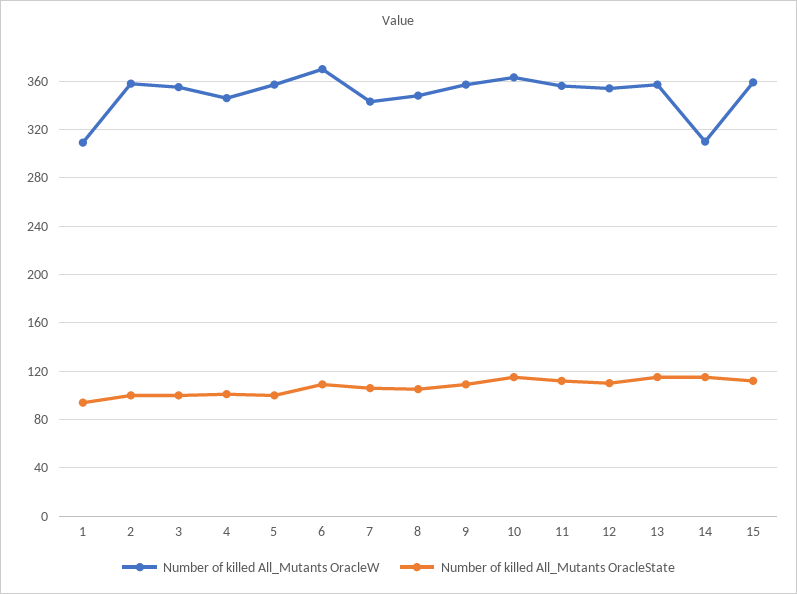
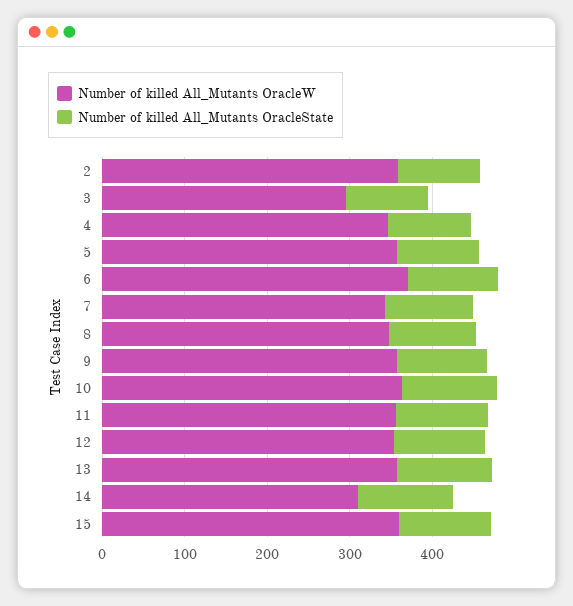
  {
    "Number of killed All_Mutants OracleW": {
-     "1": 310,
      "2": 360,
-     "3": 355,
+     "3": 300,
      "4": 345,
      "5": 355,
      "6": 370,
      "7": 345,
      "8": 350,
      "9": 355,
      "10": 365,
      "11": 355,
      "12": 355,
      "13": 355,
      "14": 310,
      "15": 360
    },
    "Number of killed All_Mutants OracleState": {
-     "1": 95,
      "2": 100,
      "3": 100,
      "4": 100,
      "5": 100,
      "6": 110,
      "7": 105,
      "8": 105,
      "9": 110,
      "10": 115,
      "11": 110,
      "12": 110,
      "13": 115,
      "14": 115,
      "15": 110
    }
  }

